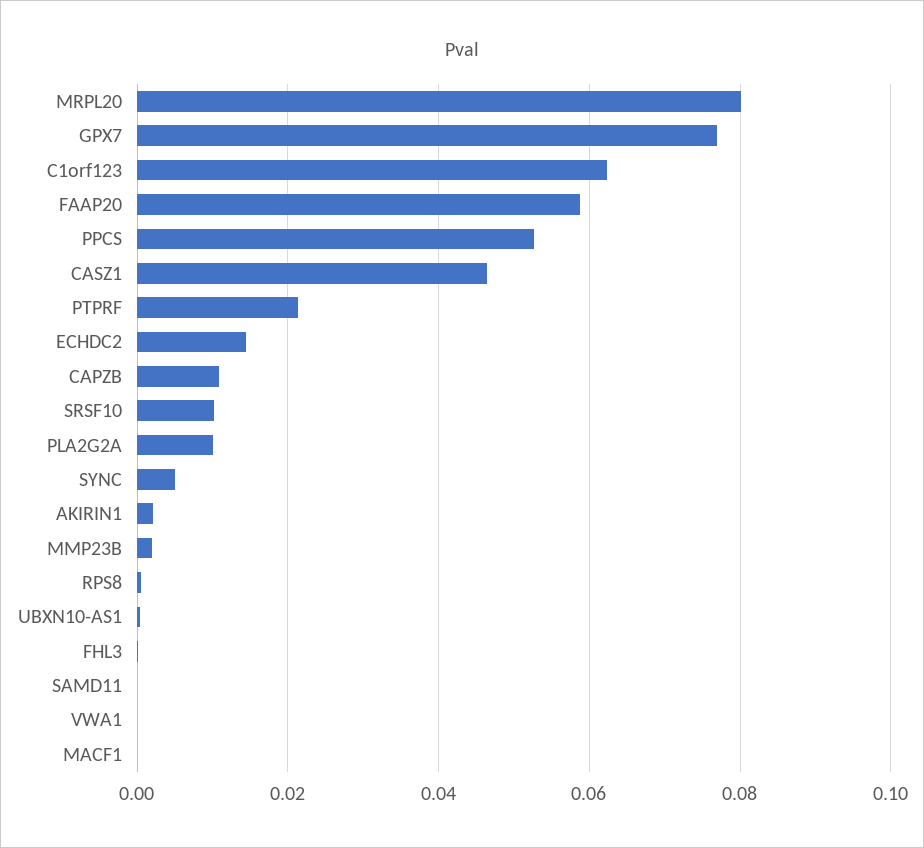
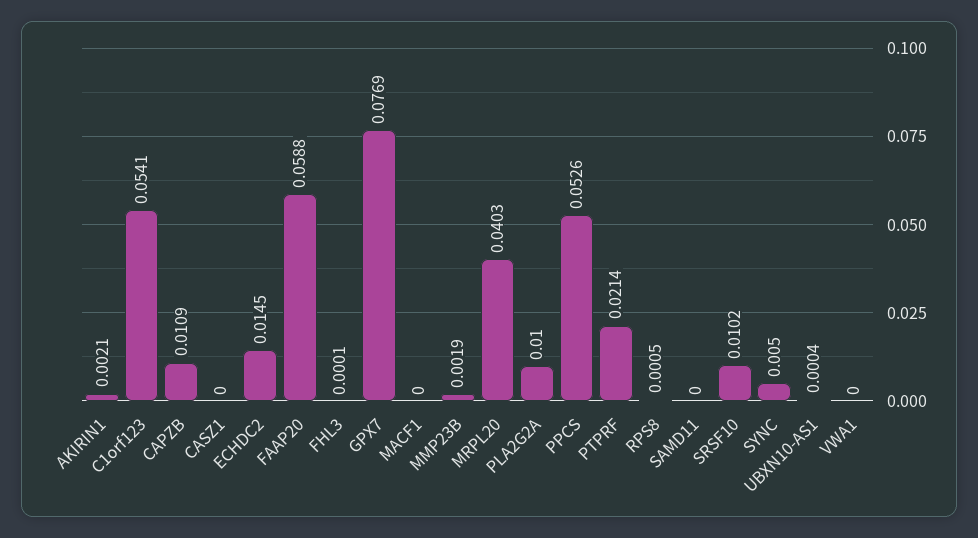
  {
-   "MRPL20": 0.08,
+   "MRPL20": 0.0403,
    "GPX7": 0.0769,
-   "C1orf123": 0.062,
+   "C1orf123": 0.0541,
    "FAAP20": 0.0588,
    "PPCS": 0.0526,
-   "CASZ1": 0.046,
+   "CASZ1": 0,
    "PTPRF": 0.0214,
    "ECHDC2": 0.0145,
    "CAPZB": 0.0109,
    "SRSF10": 0.0102,
    "PLA2G2A": 0.01,
    "SYNC": 0.005,
    "AKIRIN1": 0.0021,
    "MMP23B": 0.0019,
    "RPS8": 0.0005,
    "UBXN10-AS1": 0.0004,
    "FHL3": 0.0001,
    "SAMD11": 0,
    "VWA1": 0,
    "MACF1": 0
  }

